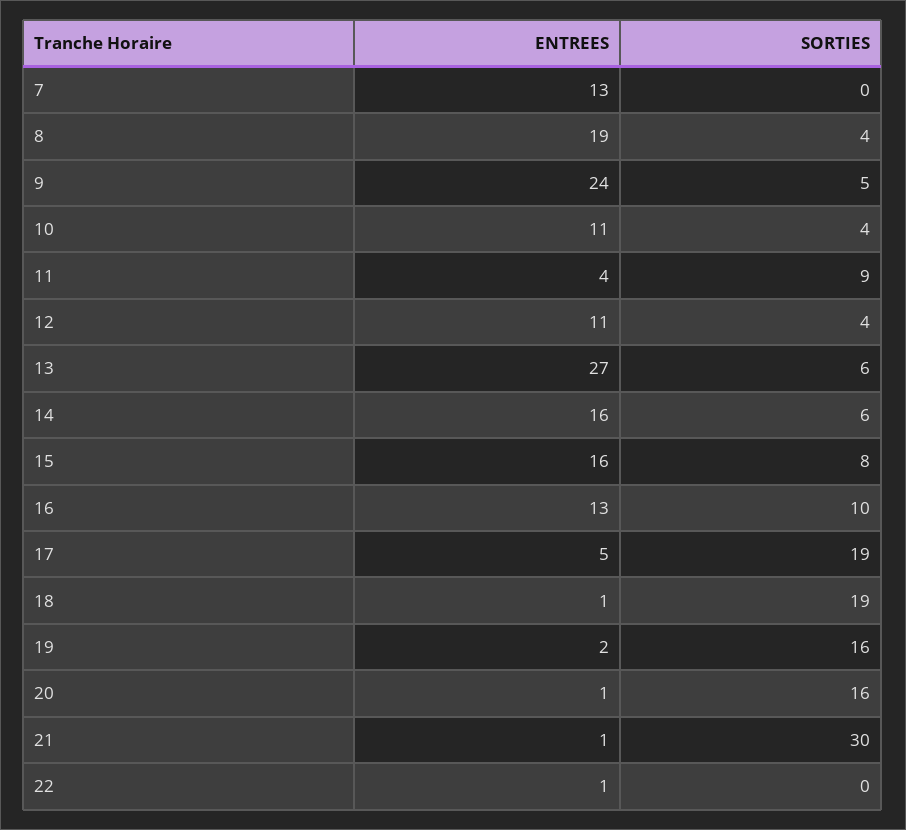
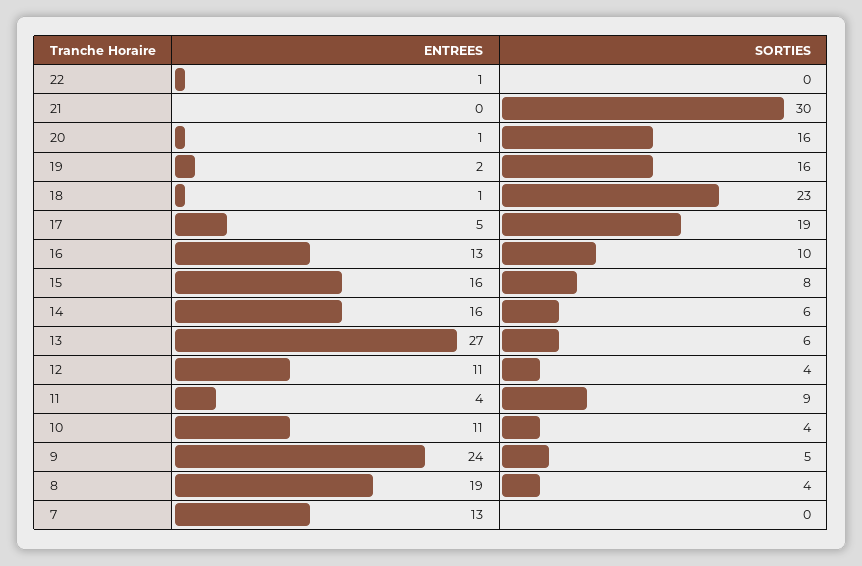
  {
    "ENTREES": {
      "7": 13,
      "8": 19,
      "9": 24,
      "10": 11,
      "11": 4,
      "12": 11,
      "13": 27,
      "14": 16,
      "15": 16,
      "16": 13,
      "17": 5,
      "18": 1,
      "19": 2,
      "20": 1,
-     "21": 1,
+     "21": 0,
      "22": 1
    },
    "SORTIES": {
      "7": 0,
      "8": 4,
      "9": 5,
      "10": 4,
      "11": 9,
      "12": 4,
      "13": 6,
      "14": 6,
      "15": 8,
      "16": 10,
      "17": 19,
-     "18": 19,
+     "18": 23,
      "19": 16,
      "20": 16,
      "21": 30,
      "22": 0
    }
  }

